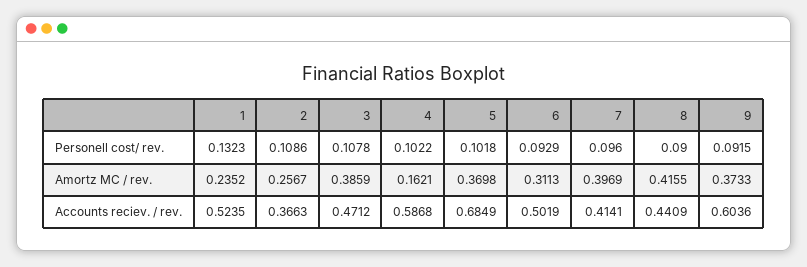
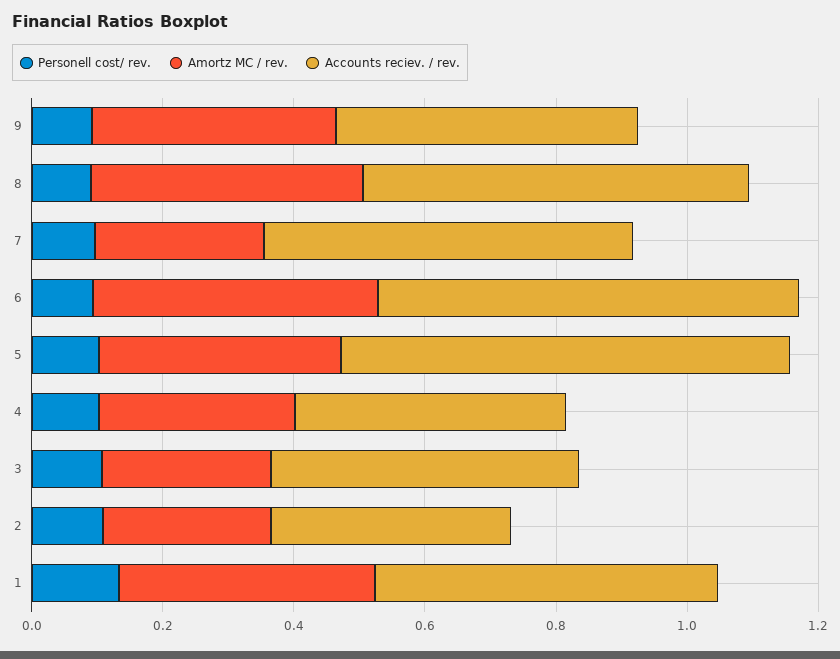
  {
    "Personell cost/ rev.": {
      "1": 0.1323,
      "2": 0.1086,
      "3": 0.1078,
      "4": 0.1022,
      "5": 0.1018,
      "6": 0.0929,
      "7": 0.096,
      "8": 0.09,
      "9": 0.0915
    },
    "Amortz MC / rev.": {
-     "1": 0.2352,
+     "1": 0.4,
      "2": 0.2567,
-     "3": 0.3859,
+     "3": 0.25,
-     "4": 0.1621,
+     "4": 0.3,
      "5": 0.3698,
-     "6": 0.3113,
+     "6": 0.45,
-     "7": 0.3969,
+     "7": 0.25,
      "8": 0.4155,
      "9": 0.3733
    },
    "Accounts reciev. / rev.": {
      "1": 0.5235,
      "2": 0.3663,
      "3": 0.4712,
-     "4": 0.5868,
+     "4": 0.4,
      "5": 0.6849,
-     "6": 0.5019,
+     "6": 0.65,
-     "7": 0.4141,
+     "7": 0.55,
-     "8": 0.4409,
+     "8": 0.6,
-     "9": 0.6036
+     "9": 0.45
    }
  }

